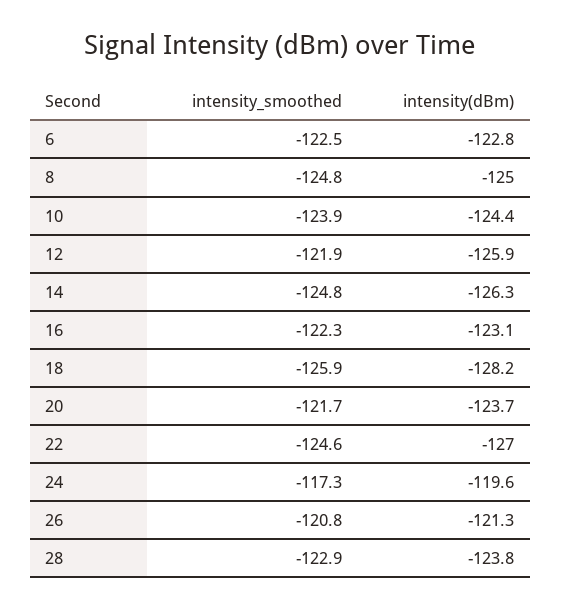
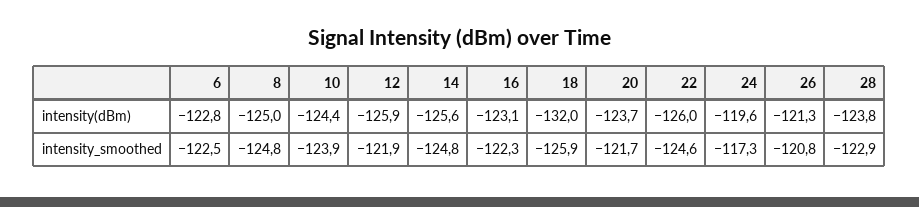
  {
    "intensity_smoothed": {
      "6": -122.5,
      "8": -124.8,
      "10": -123.9,
      "12": -121.9,
      "14": -124.8,
      "16": -122.3,
      "18": -125.9,
      "20": -121.7,
      "22": -124.6,
      "24": -117.3,
      "26": -120.8,
      "28": -122.9
    },
    "intensity(dBm)": {
      "6": -122.8,
      "8": -125,
      "10": -124.4,
      "12": -125.9,
-     "14": -126.3,
+     "14": -125.6,
      "16": -123.1,
-     "18": -128.2,
+     "18": -132,
      "20": -123.7,
-     "22": -127,
+     "22": -126,
      "24": -119.6,
      "26": -121.3,
      "28": -123.8
    }
  }

